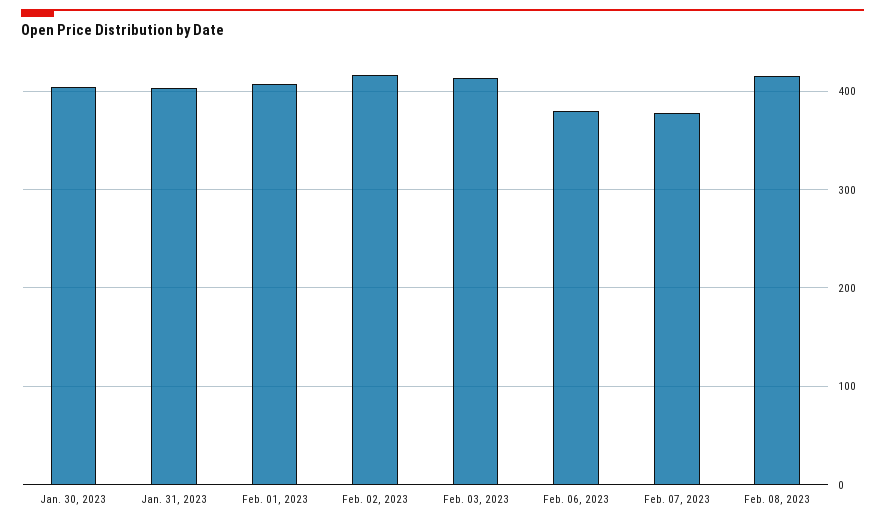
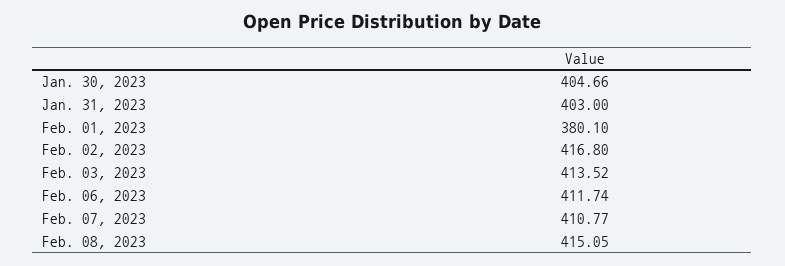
  {
    "Jan. 30, 2023": 404.66,
    "Jan. 31, 2023": 403,
-   "Feb. 01, 2023": 410,
+   "Feb. 01, 2023": 380.1,
    "Feb. 02, 2023": 416.8,
    "Feb. 03, 2023": 413.52,
-   "Feb. 06, 2023": 380,
+   "Feb. 06, 2023": 411.74,
-   "Feb. 07, 2023": 380,
+   "Feb. 07, 2023": 410.77,
    "Feb. 08, 2023": 415.05
  }

